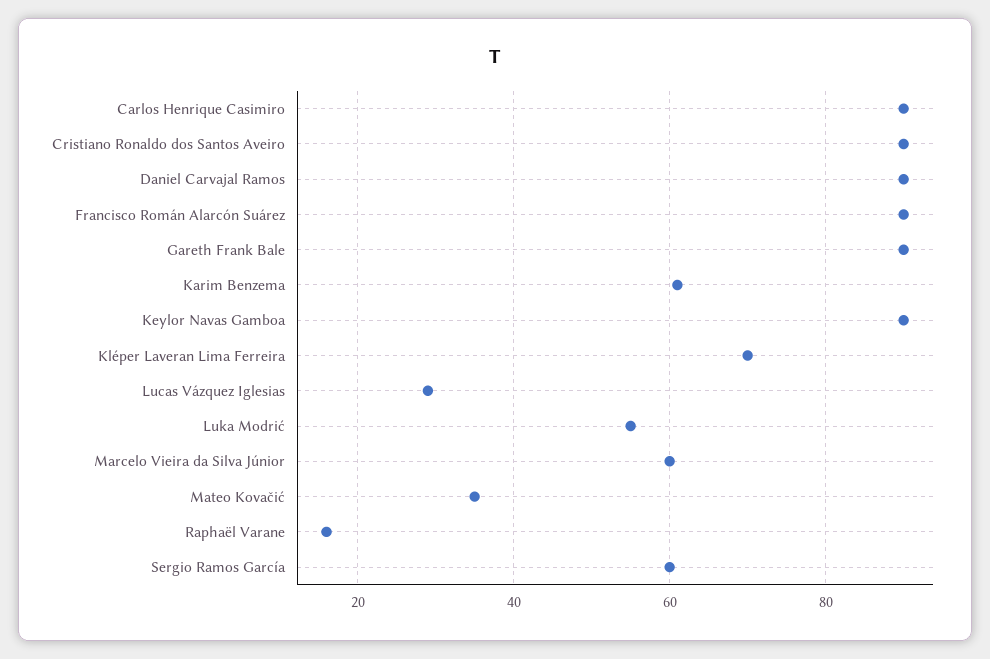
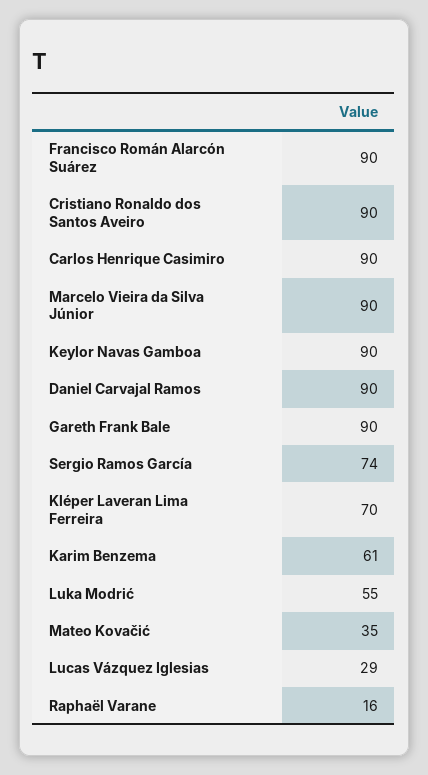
  {
    "Carlos Henrique Casimiro": 90,
    "Cristiano Ronaldo dos Santos Aveiro": 90,
    "Daniel Carvajal Ramos": 90,
    "Francisco Román Alarcón Suárez": 90,
    "Gareth Frank Bale": 90,
    "Karim Benzema": 61,
    "Keylor Navas Gamboa": 90,
    "Kléper Laveran Lima Ferreira": 70,
    "Lucas Vázquez Iglesias": 29,
    "Luka Modrić": 55,
-   "Marcelo Vieira da Silva Júnior": 60,
+   "Marcelo Vieira da Silva Júnior": 90,
    "Mateo Kovačić": 35,
    "Raphaël Varane": 16,
-   "Sergio Ramos García": 60
+   "Sergio Ramos García": 74
  }

